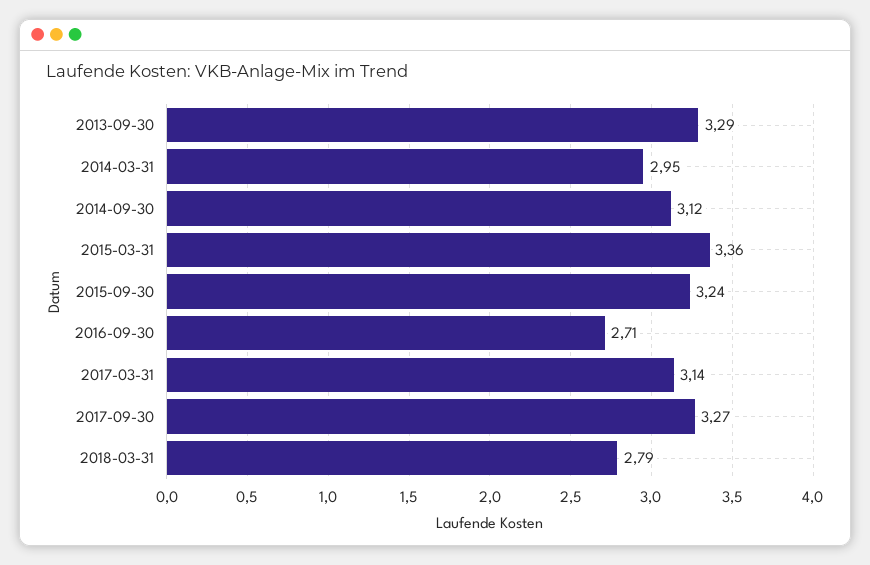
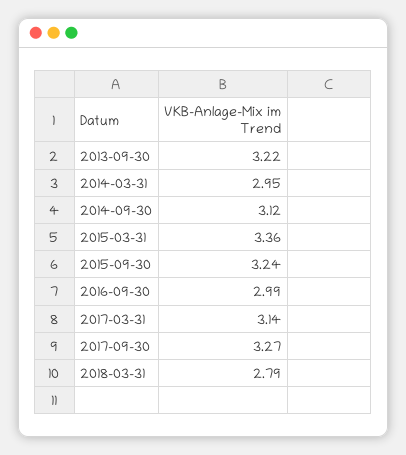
  {
-   "2013-09-30": 3.29,
+   "2013-09-30": 3.22,
    "2014-03-31": 2.95,
    "2014-09-30": 3.12,
    "2015-03-31": 3.36,
    "2015-09-30": 3.24,
-   "2016-09-30": 2.71,
+   "2016-09-30": 2.99,
    "2017-03-31": 3.14,
    "2017-09-30": 3.27,
    "2018-03-31": 2.79
  }

